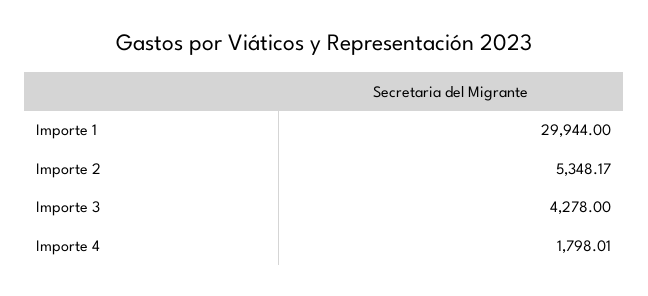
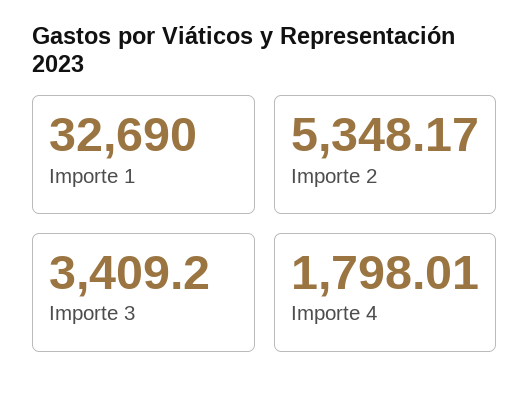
  {
-   "Importe 1": 29944,
+   "Importe 1": 32690,
    "Importe 2": 5348.17,
-   "Importe 3": 4278,
+   "Importe 3": 3409.2,
    "Importe 4": 1798.01
  }

